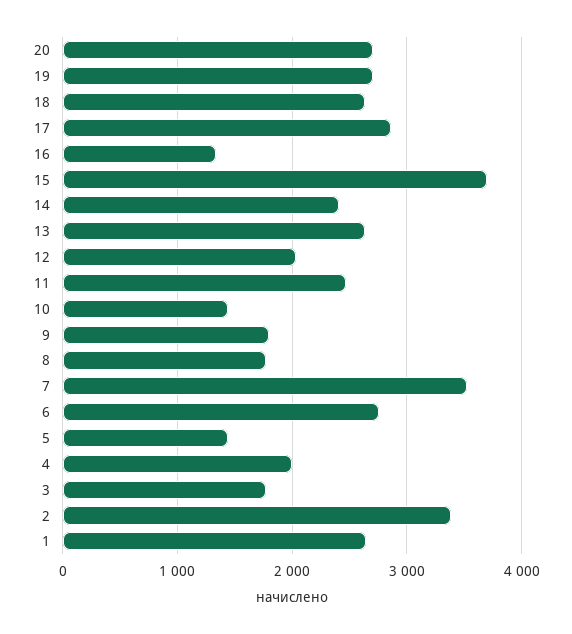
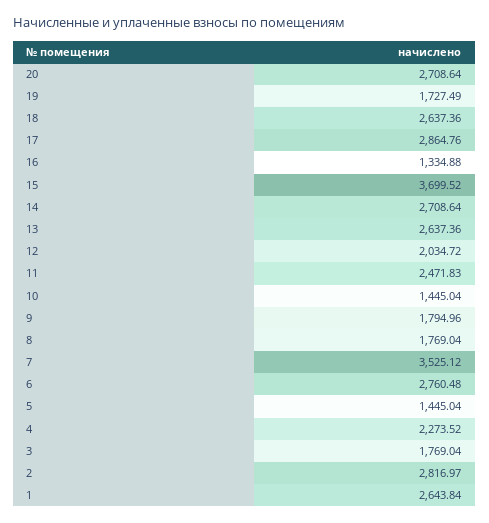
  {
    "20": 2708.64,
-   "19": 2700,
+   "19": 1727.49,
    "18": 2637.36,
    "17": 2864.76,
    "16": 1334.88,
    "15": 3699.52,
-   "14": 2400,
+   "14": 2708.64,
    "13": 2637.36,
    "12": 2034.72,
    "11": 2471.83,
    "10": 1445.04,
    "9": 1794.96,
    "8": 1769.04,
    "7": 3525.12,
    "6": 2760.48,
    "5": 1445.04,
-   "4": 2000,
+   "4": 2273.52,
    "3": 1769.04,
-   "2": 3400,
+   "2": 2816.97,
    "1": 2643.84
  }

